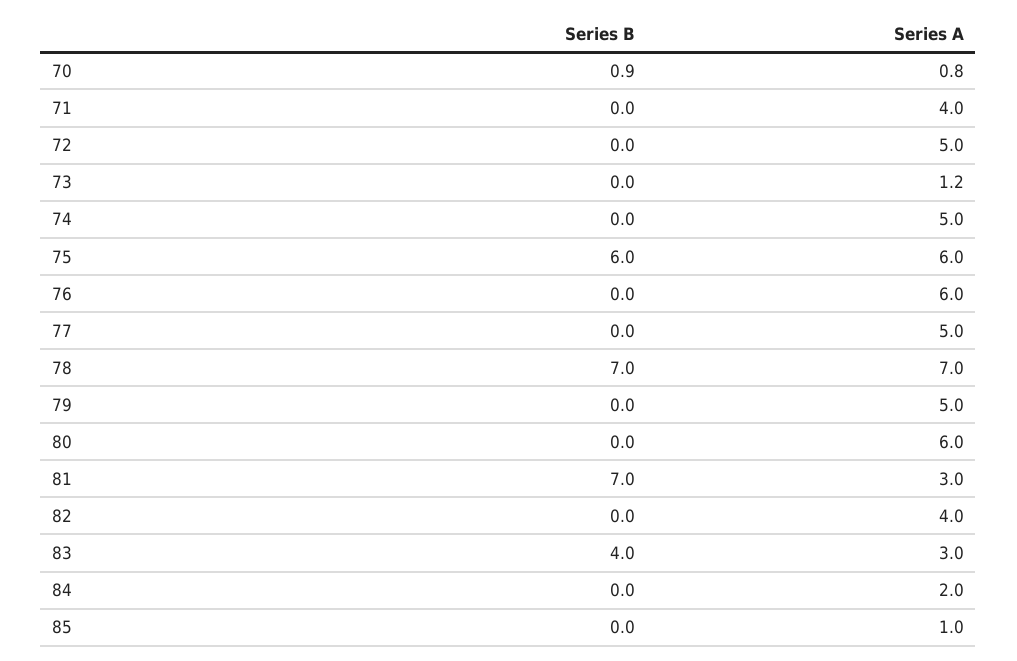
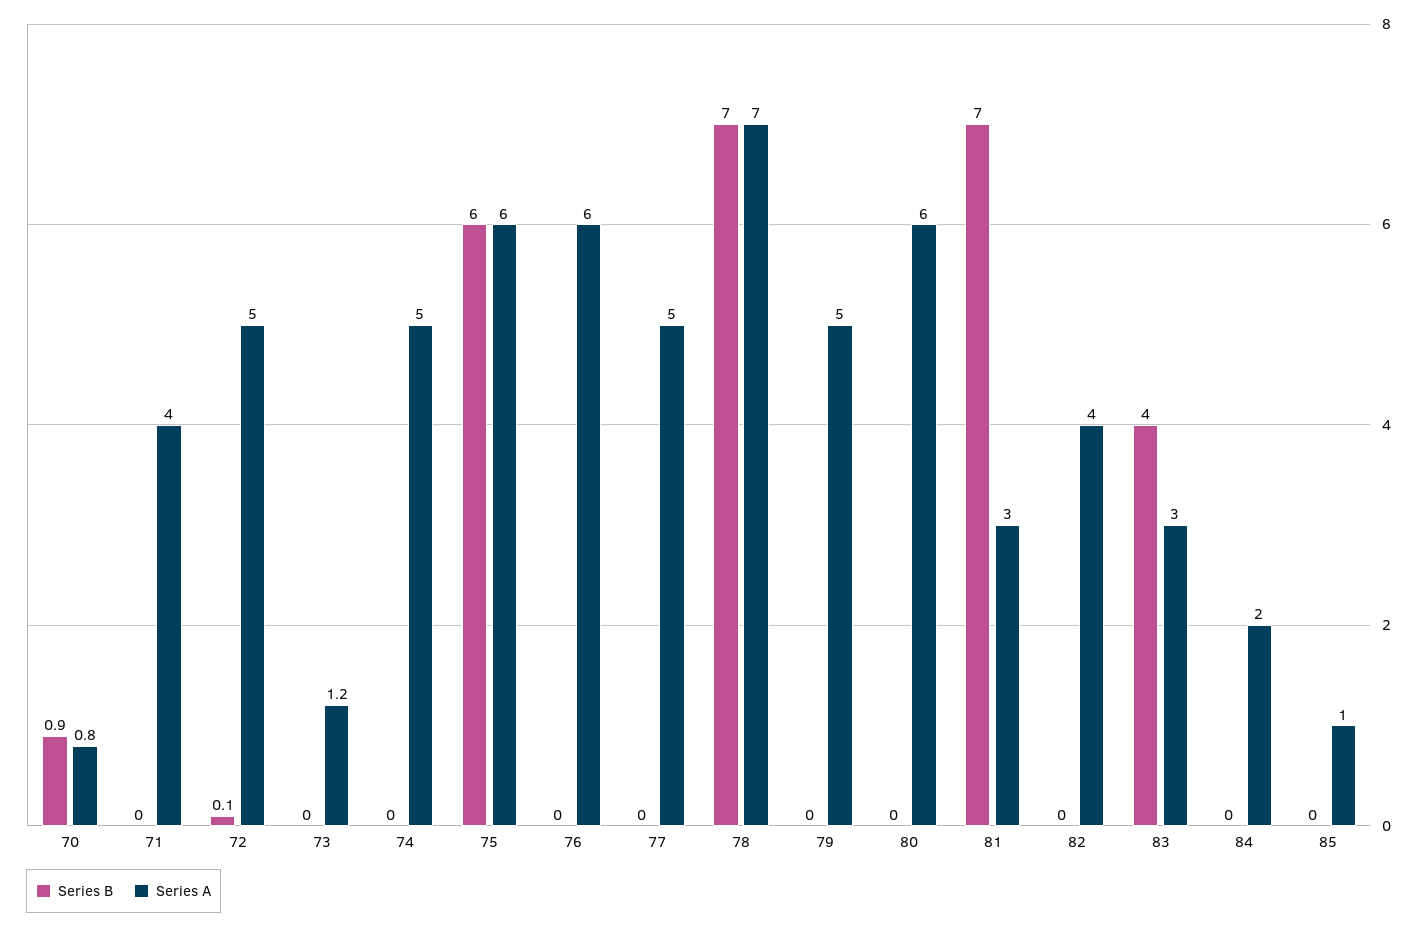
  {
    "Series B": {
      "70": 0.9,
      "71": 0,
-     "72": 0,
+     "72": 0.1,
      "73": 0,
      "74": 0,
      "75": 6,
      "76": 0,
      "77": 0,
      "78": 7,
      "79": 0,
      "80": 0,
      "81": 7,
      "82": 0,
      "83": 4,
      "84": 0,
      "85": 0
    },
    "Series A": {
      "70": 0.8,
      "71": 4,
      "72": 5,
      "73": 1.2,
      "74": 5,
      "75": 6,
      "76": 6,
      "77": 5,
      "78": 7,
      "79": 5,
      "80": 6,
      "81": 3,
      "82": 4,
      "83": 3,
      "84": 2,
      "85": 1
    }
  }

